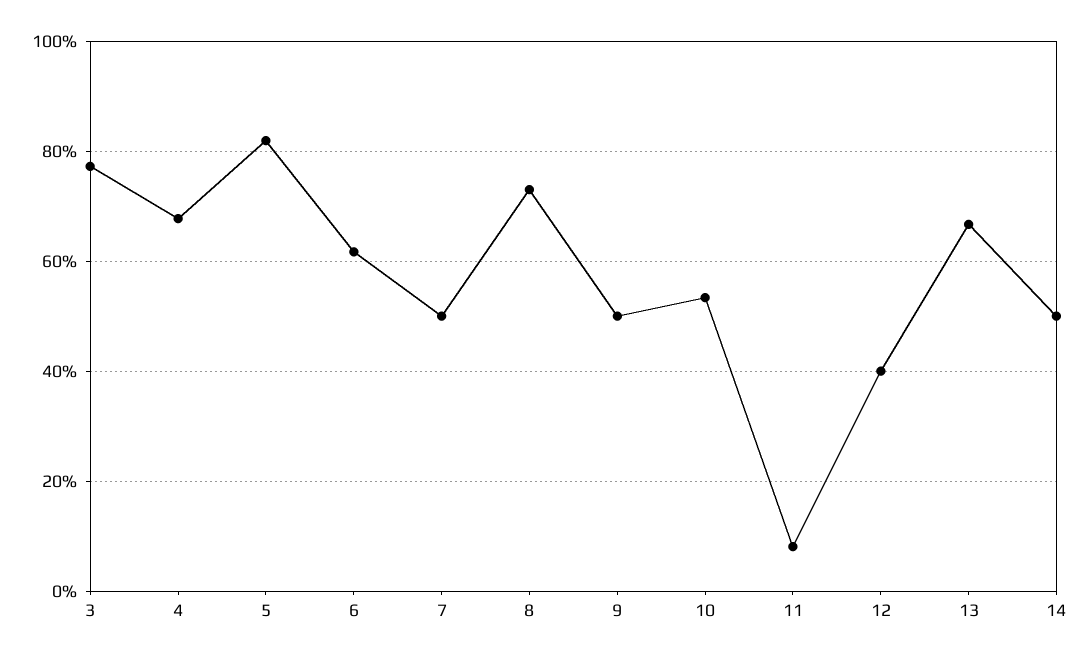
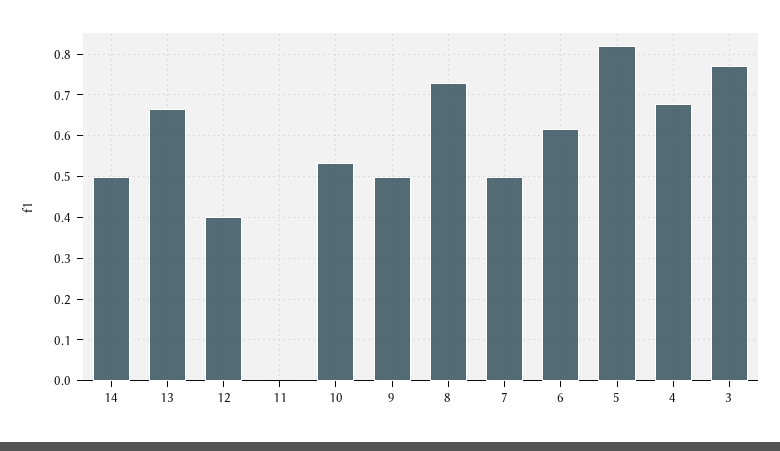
  {
    "3": 0.78,
    "4": 0.68,
    "5": 0.82,
    "6": 0.62,
    "7": 0.5,
    "8": 0.72,
    "9": 0.5,
    "10": 0.54,
-   "11": 0.08,
+   "11": 0,
    "12": 0.4,
    "13": 0.66,
    "14": 0.5
  }

